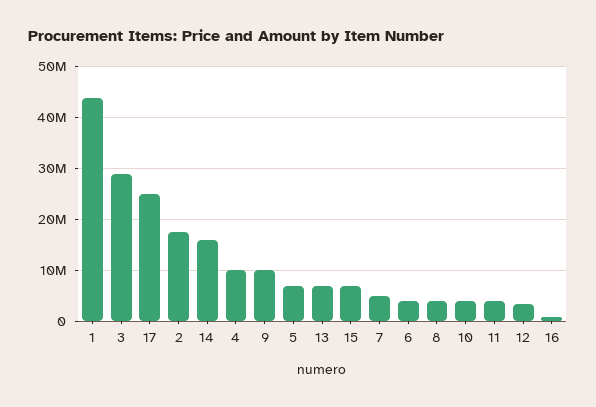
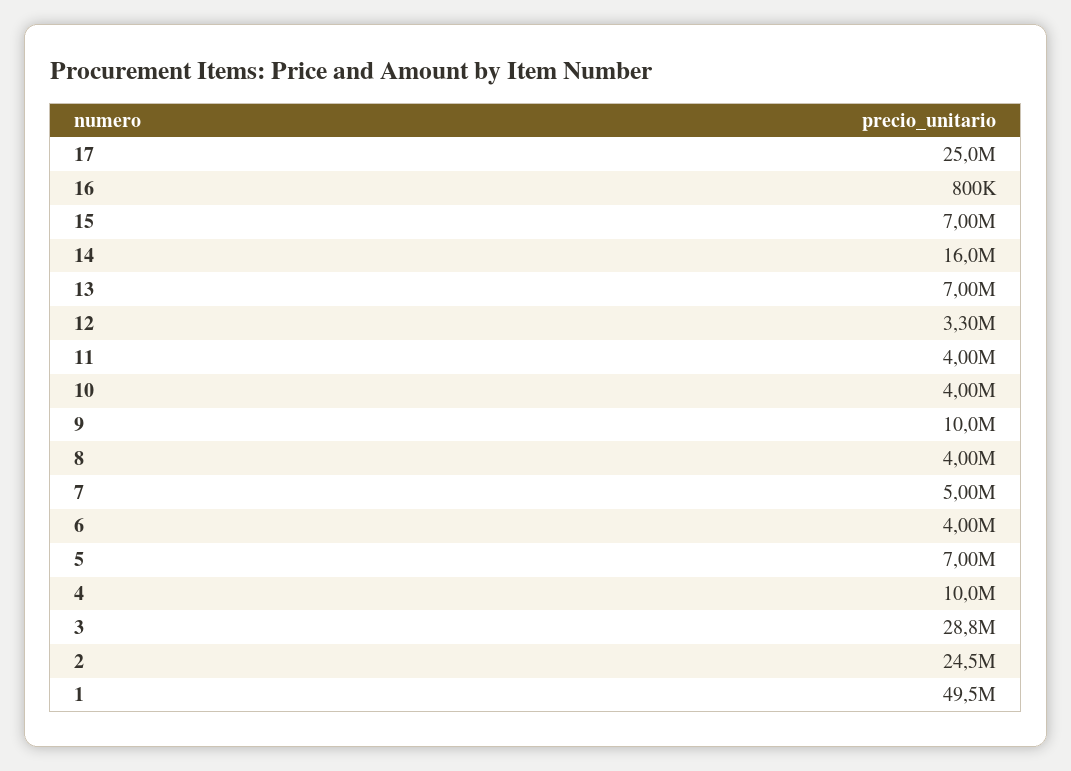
  {
-   "1": 44000000,
+   "1": 49500000,
    "3": 28800000,
    "17": 25000000,
-   "2": 18000000,
+   "2": 24500000,
    "14": 16000000,
    "4": 10000000,
    "9": 10000000,
    "5": 7000000,
    "13": 7000000,
    "15": 7000000,
    "7": 5000000,
    "6": 4000000,
    "8": 4000000,
    "10": 4000000,
    "11": 4000000,
    "12": 3300000,
    "16": 800000
  }

